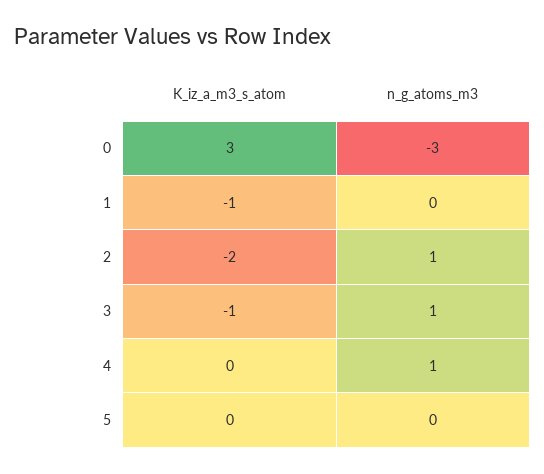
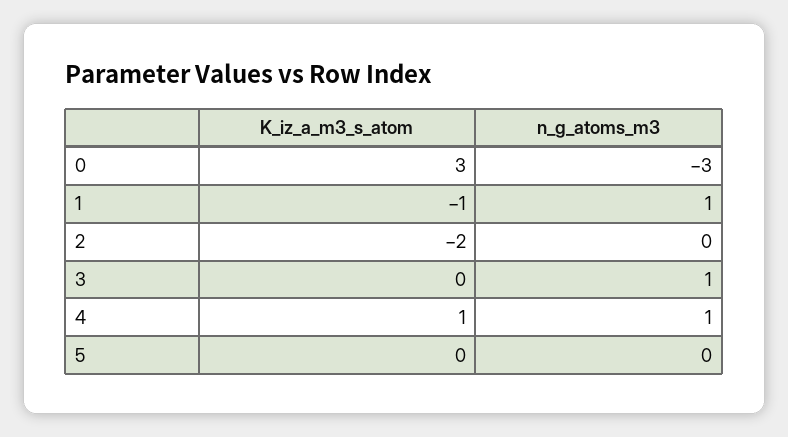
  {
    "K_iz_a_m3_s_atom": {
      "0": 3,
      "1": -1,
      "2": -2,
-     "3": -1,
+     "3": 0,
-     "4": 0,
+     "4": 1,
      "5": 0
    },
    "n_g_atoms_m3": {
      "0": -3,
-     "1": 0,
+     "1": 1,
-     "2": 1,
+     "2": 0,
      "3": 1,
      "4": 1,
      "5": 0
    }
  }

